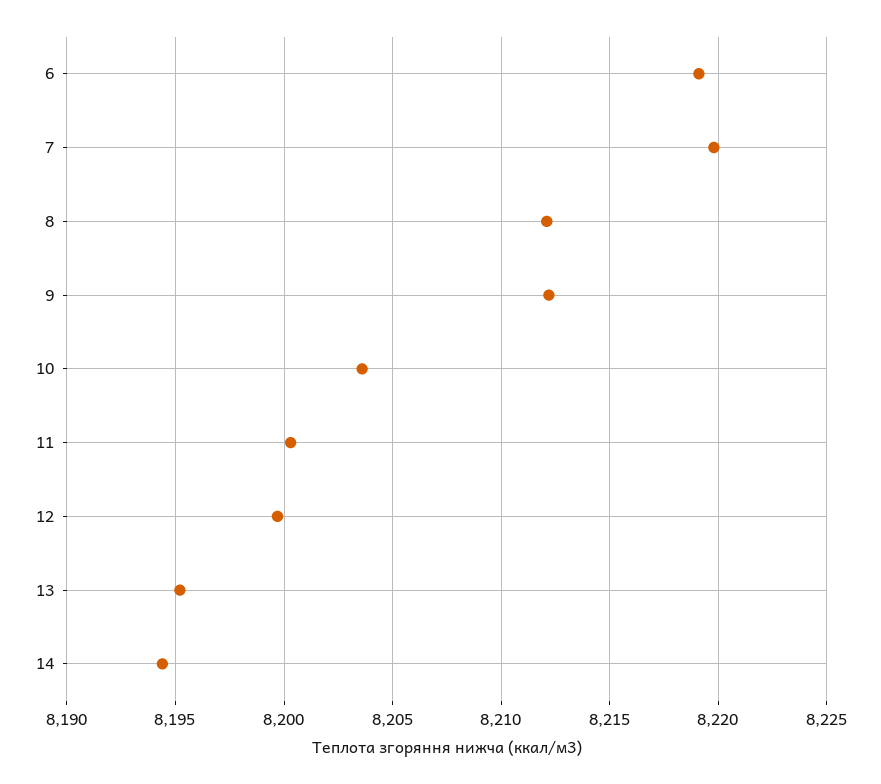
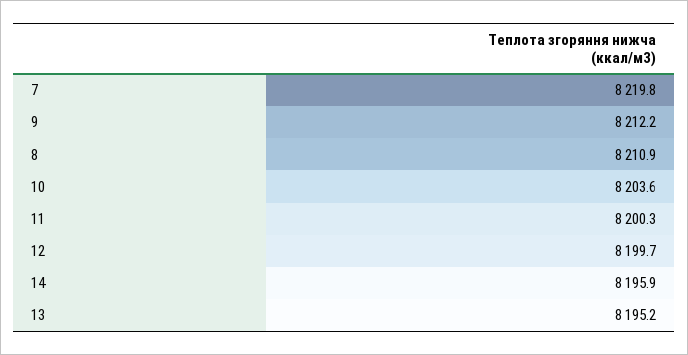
  {
-   "6": 8219,
    "7": 8219.8,
-   "8": 8212,
+   "8": 8210.9,
    "9": 8212.2,
    "10": 8203.6,
    "11": 8200.3,
    "12": 8199.7,
    "13": 8195.2,
-   "14": 8194.5
+   "14": 8195.9
  }

